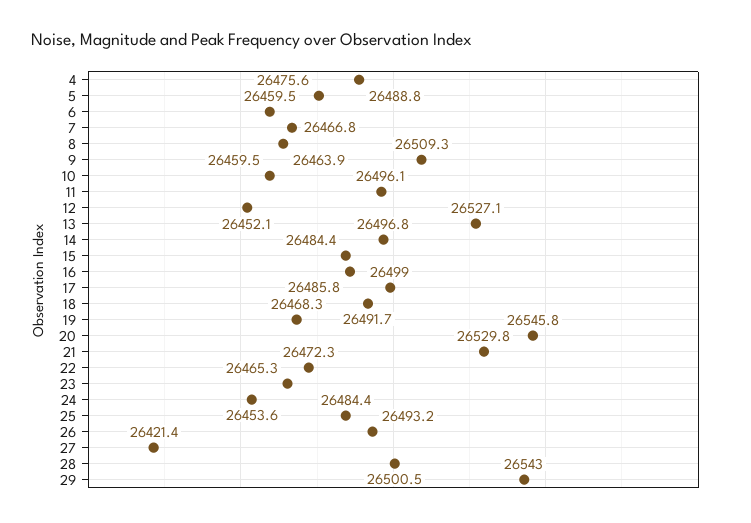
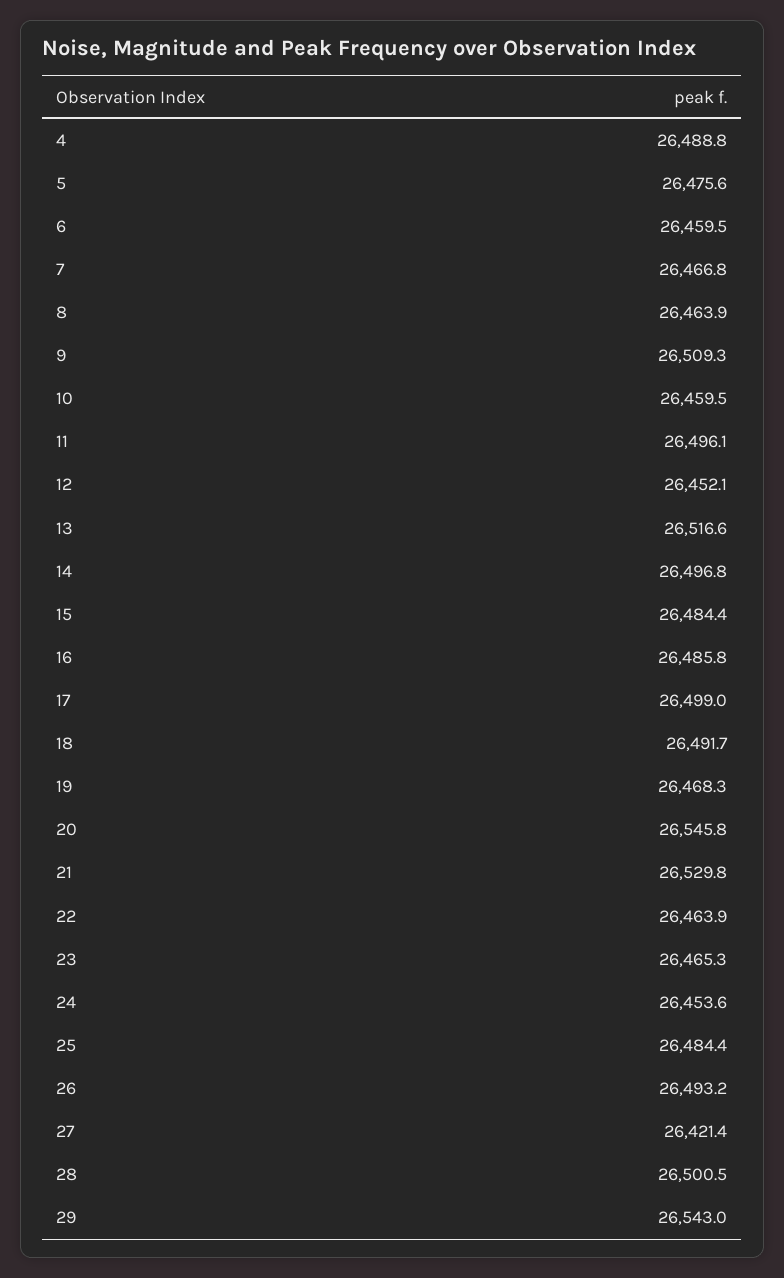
  {
    "4": 26488.8,
    "5": 26475.6,
    "6": 26459.5,
    "7": 26466.8,
    "8": 26463.9,
    "9": 26509.3,
    "10": 26459.5,
    "11": 26496.1,
    "12": 26452.1,
-   "13": 26527.1,
+   "13": 26516.6,
    "14": 26496.8,
    "15": 26484.4,
    "16": 26485.8,
    "17": 26499,
    "18": 26491.7,
    "19": 26468.3,
    "20": 26545.8,
    "21": 26529.8,
-   "22": 26472.3,
+   "22": 26463.9,
    "23": 26465.3,
    "24": 26453.6,
    "25": 26484.4,
    "26": 26493.2,
    "27": 26421.4,
    "28": 26500.5,
    "29": 26543
  }

